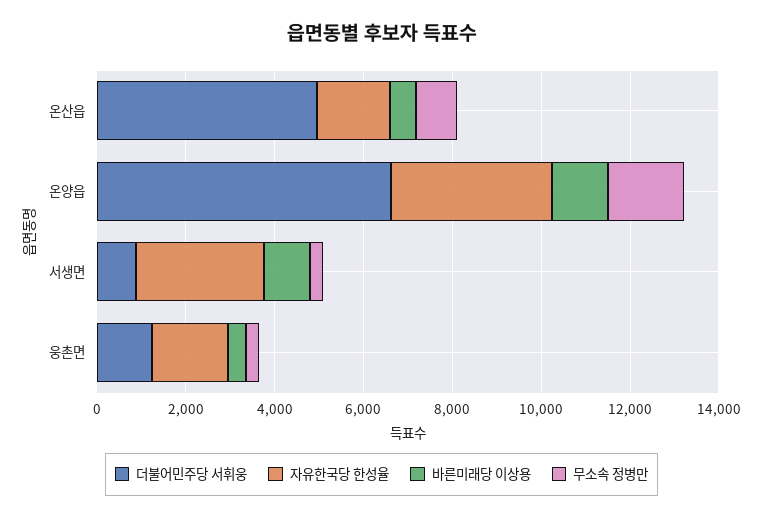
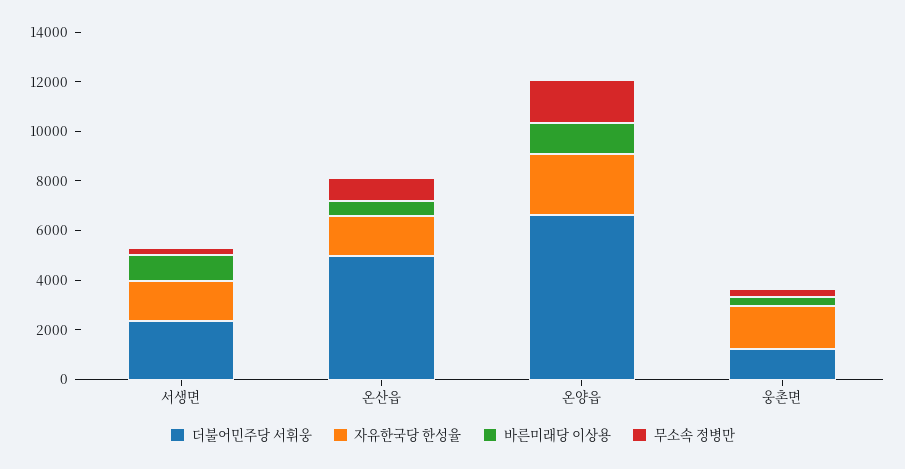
  {
    "더불어민주당 서휘웅": {
      "온산읍": 5000,
      "온양읍": 6500,
-     "서생면": 1000,
+     "서생면": 2500,
      "웅촌면": 1000
    },
    "자유한국당 한성율": {
      "온산읍": 1500,
-     "온양읍": 3500,
+     "온양읍": 2500,
-     "서생면": 3000,
+     "서생면": 1500,
      "웅촌면": 1500
    },
    "바른미래당 이상용": {
      "온산읍": 500,
      "온양읍": 1500,
      "서생면": 1000,
      "웅촌면": 500
    },
    "무소속 정병만": {
      "온산읍": 1000,
      "온양읍": 1500,
      "서생면": 500,
      "웅촌면": 500
    }
  }

